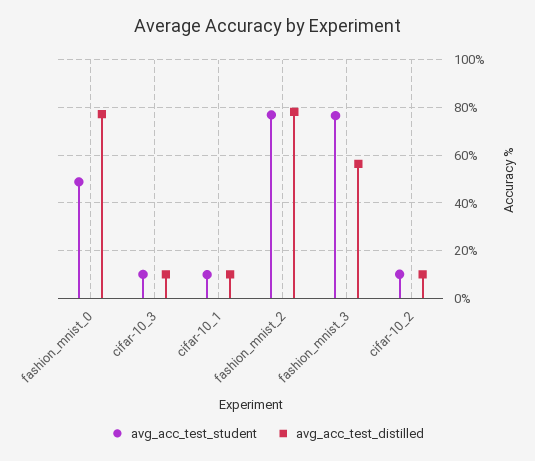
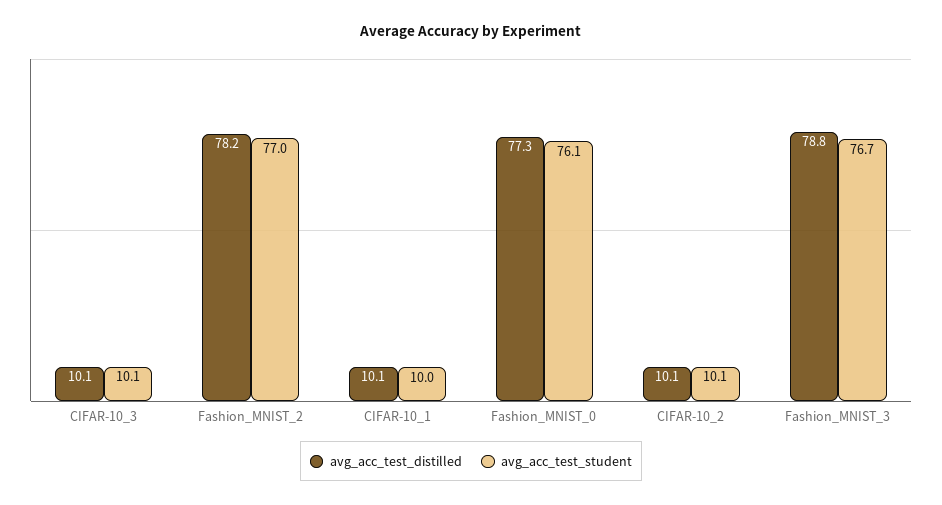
  {
    "avg_acc_test_student": {
-     "fashion_mnist_0": 50,
+     "fashion_mnist_0": 76.1,
      "cifar-10_3": 10.1,
      "cifar-10_1": 10,
      "fashion_mnist_2": 77,
      "fashion_mnist_3": 76.7,
      "cifar-10_2": 10.1
    },
    "avg_acc_test_distilled": {
      "fashion_mnist_0": 77.3,
      "cifar-10_3": 10.1,
      "cifar-10_1": 10.1,
      "fashion_mnist_2": 78.2,
-     "fashion_mnist_3": 55,
+     "fashion_mnist_3": 78.8,
      "cifar-10_2": 10.1
    }
  }

